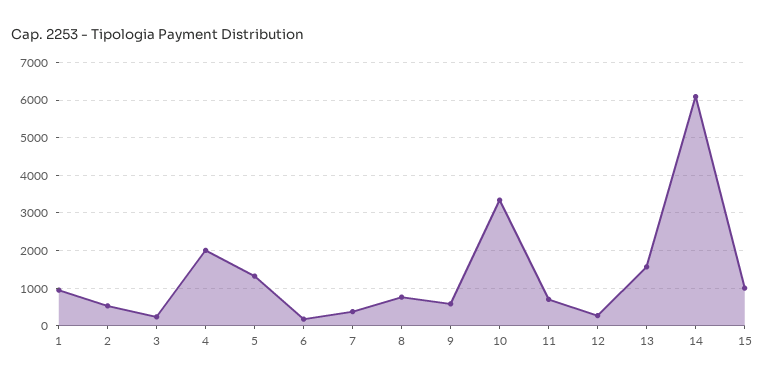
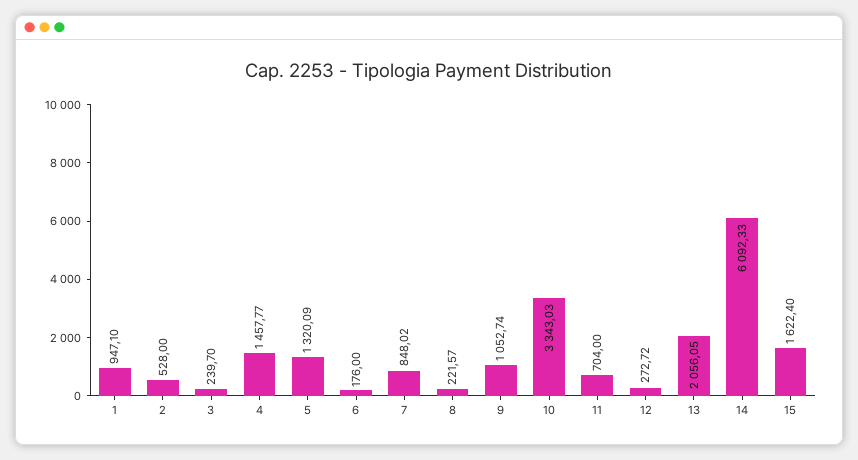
  {
    "1": 947.1,
    "2": 528,
    "3": 239.7,
-   "4": 2000,
+   "4": 1457.77,
    "5": 1320.09,
    "6": 176,
-   "7": 400,
+   "7": 848.02,
-   "8": 800,
+   "8": 221.57,
-   "9": 600,
+   "9": 1052.74,
    "10": 3343.03,
    "11": 704,
    "12": 272.72,
-   "13": 1600,
+   "13": 2056.05,
    "14": 6092.33,
-   "15": 1000
+   "15": 1622.4
  }

